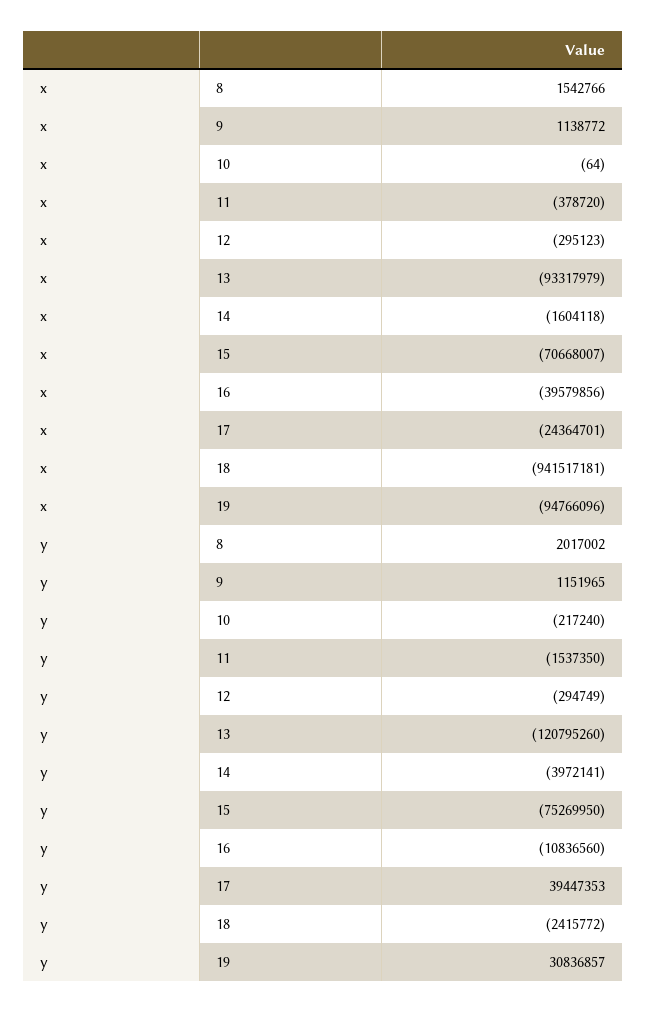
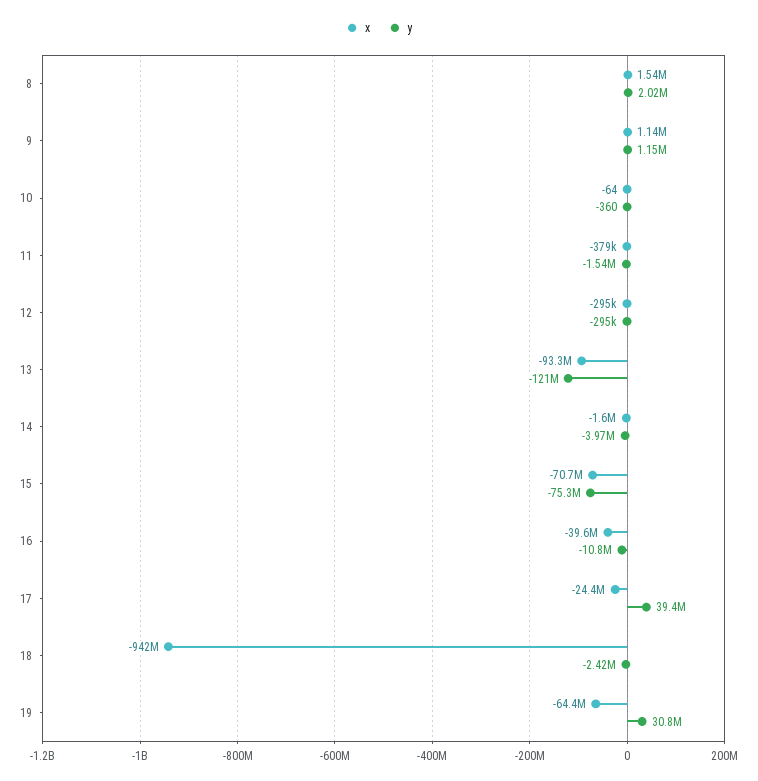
  {
    "x": {
      "8": 1542766,
      "9": 1138772,
      "10": -64,
      "11": -378720,
      "12": -295123,
      "13": -93317979,
      "14": -1604118,
      "15": -70668007,
      "16": -39579856,
      "17": -24364701,
      "18": -941517181,
-     "19": -94766096
+     "19": -64400000
    },
    "y": {
      "8": 2017002,
      "9": 1151965,
-     "10": -217240,
+     "10": -360,
      "11": -1537350,
      "12": -294749,
      "13": -120795260,
      "14": -3972141,
      "15": -75269950,
      "16": -10836560,
      "17": 39447353,
      "18": -2415772,
      "19": 30836857
    }
  }

